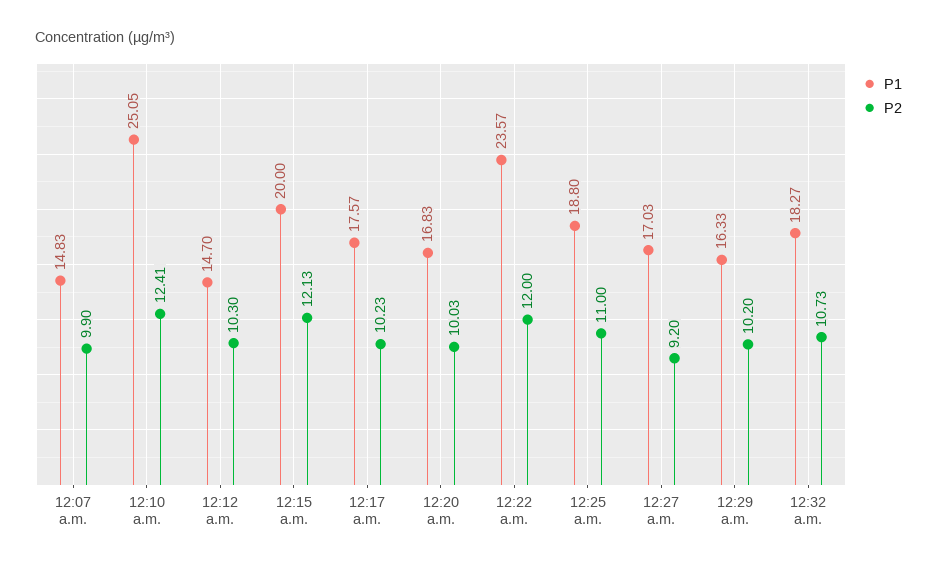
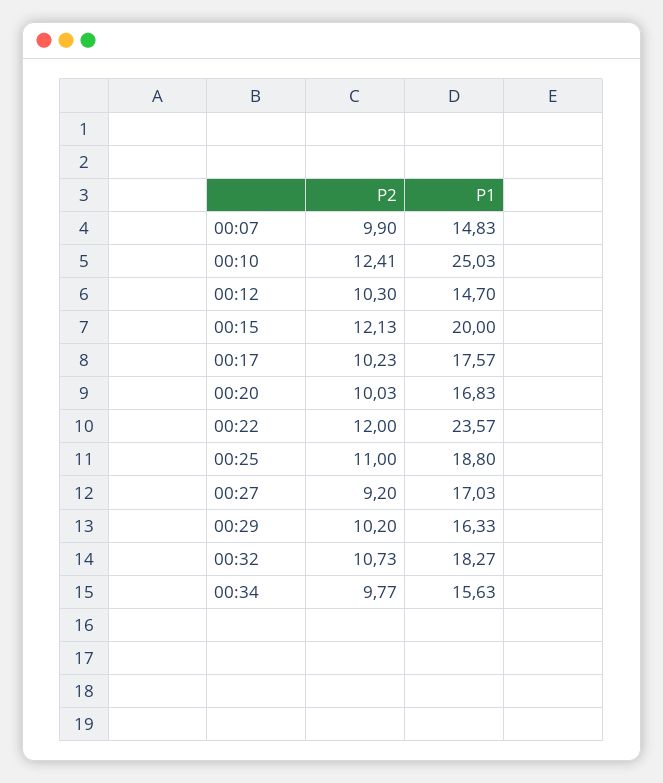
  {
    "P1": {
      "12:07 a.m.": 14.83,
-     "12:10 a.m.": 25.05,
+     "12:10 a.m.": 25.03,
      "12:12 a.m.": 14.7,
      "12:15 a.m.": 20,
      "12:17 a.m.": 17.57,
      "12:20 a.m.": 16.83,
      "12:22 a.m.": 23.57,
      "12:25 a.m.": 18.8,
      "12:27 a.m.": 17.03,
      "12:29 a.m.": 16.33,
-     "12:32 a.m.": 18.27
+     "12:32 a.m.": 18.27,
+     "00:34": 15.63
    },
    "P2": {
      "12:07 a.m.": 9.9,
      "12:10 a.m.": 12.41,
      "12:12 a.m.": 10.3,
      "12:15 a.m.": 12.13,
      "12:17 a.m.": 10.23,
      "12:20 a.m.": 10.03,
      "12:22 a.m.": 12,
      "12:25 a.m.": 11,
      "12:27 a.m.": 9.2,
      "12:29 a.m.": 10.2,
-     "12:32 a.m.": 10.73
+     "12:32 a.m.": 10.73,
+     "00:34": 9.77
    }
  }

